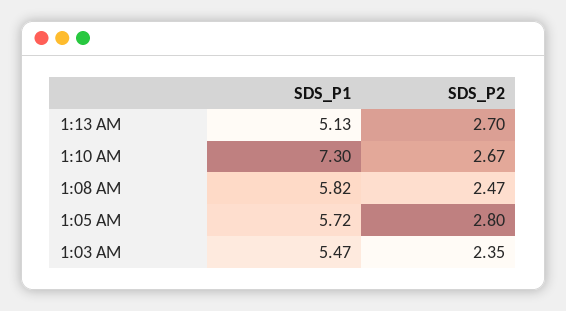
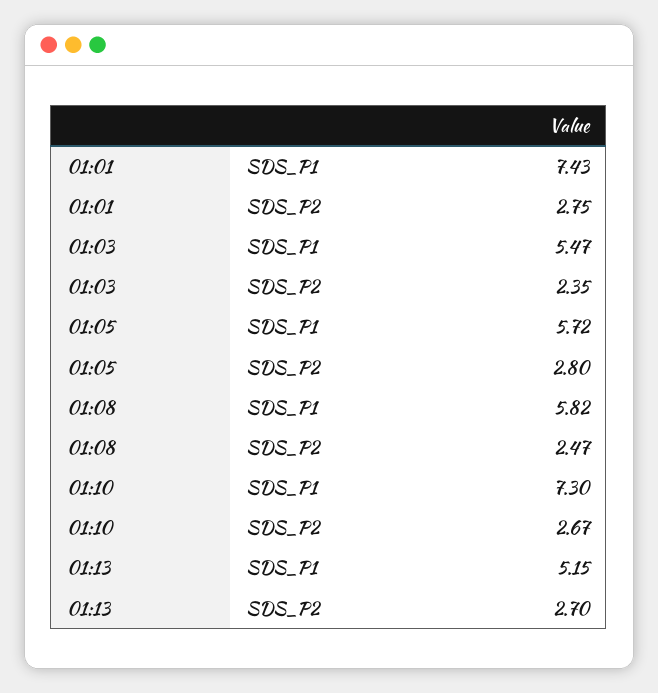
  {
    "SDS_P1": {
-     "1:13 AM": 5.13,
+     "1:13 AM": 5.15,
      "1:10 AM": 7.3,
      "1:08 AM": 5.82,
      "1:05 AM": 5.72,
-     "1:03 AM": 5.47
+     "1:03 AM": 5.47,
+     "01:01": 7.43
    },
    "SDS_P2": {
      "1:13 AM": 2.7,
      "1:10 AM": 2.67,
      "1:08 AM": 2.47,
      "1:05 AM": 2.8,
-     "1:03 AM": 2.35
+     "1:03 AM": 2.35,
+     "01:01": 2.75
    }
  }

